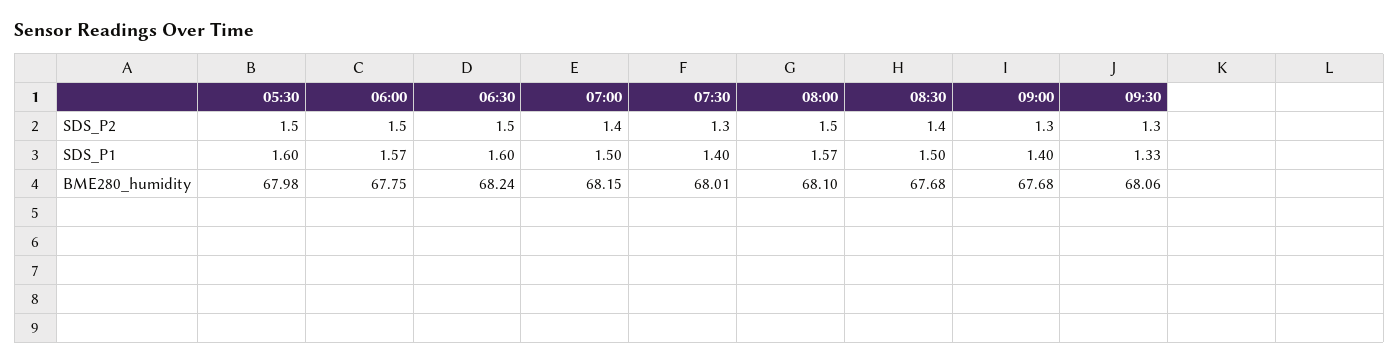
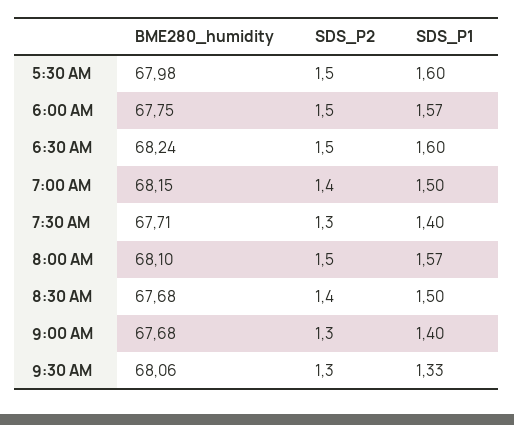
  {
    "05:30": {
      "SDS_P2": 1.5,
      "SDS_P1": 1.6,
      "BME280_humidity": 67.98
    },
    "06:00": {
      "SDS_P2": 1.5,
      "SDS_P1": 1.57,
      "BME280_humidity": 67.75
    },
    "06:30": {
      "SDS_P2": 1.5,
      "SDS_P1": 1.6,
      "BME280_humidity": 68.24
    },
    "07:00": {
      "SDS_P2": 1.4,
      "SDS_P1": 1.5,
      "BME280_humidity": 68.15
    },
    "07:30": {
      "SDS_P2": 1.3,
      "SDS_P1": 1.4,
-     "BME280_humidity": 68.01
+     "BME280_humidity": 67.71
    },
    "08:00": {
      "SDS_P2": 1.5,
      "SDS_P1": 1.57,
      "BME280_humidity": 68.1
    },
    "08:30": {
      "SDS_P2": 1.4,
      "SDS_P1": 1.5,
      "BME280_humidity": 67.68
    },
    "09:00": {
      "SDS_P2": 1.3,
      "SDS_P1": 1.4,
      "BME280_humidity": 67.68
    },
    "09:30": {
      "SDS_P2": 1.3,
      "SDS_P1": 1.33,
      "BME280_humidity": 68.06
    }
  }

